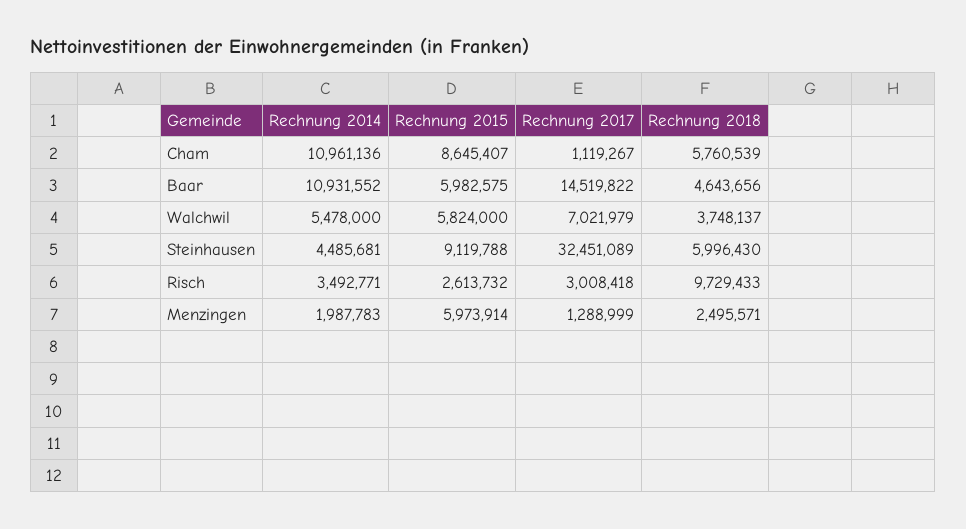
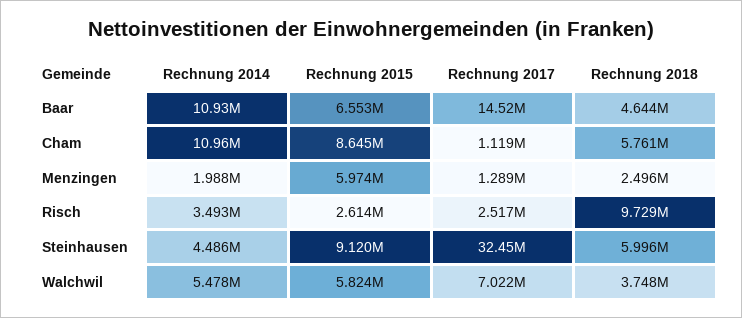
  {
    "Rechnung 2014": {
      "Cham": 10961136,
      "Baar": 10931552,
      "Walchwil": 5478000,
      "Steinhausen": 4485681,
      "Risch": 3492771,
      "Menzingen": 1987783
    },
    "Rechnung 2015": {
      "Cham": 8645407,
-     "Baar": 5982575,
+     "Baar": 6553000,
      "Walchwil": 5824000,
      "Steinhausen": 9119788,
      "Risch": 2613732,
      "Menzingen": 5973914
    },
    "Rechnung 2017": {
      "Cham": 1119267,
      "Baar": 14519822,
      "Walchwil": 7021979,
      "Steinhausen": 32451089,
-     "Risch": 3008418,
+     "Risch": 2517000,
      "Menzingen": 1288999
    },
    "Rechnung 2018": {
      "Cham": 5760539,
      "Baar": 4643656,
      "Walchwil": 3748137,
      "Steinhausen": 5996430,
      "Risch": 9729433,
      "Menzingen": 2495571
    }
  }

